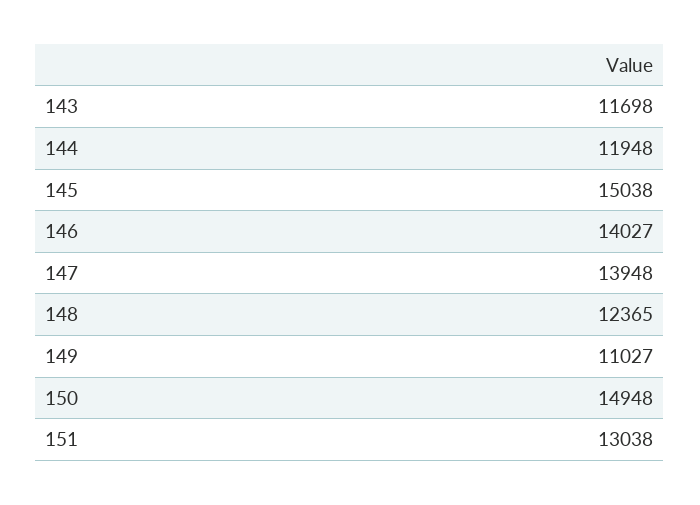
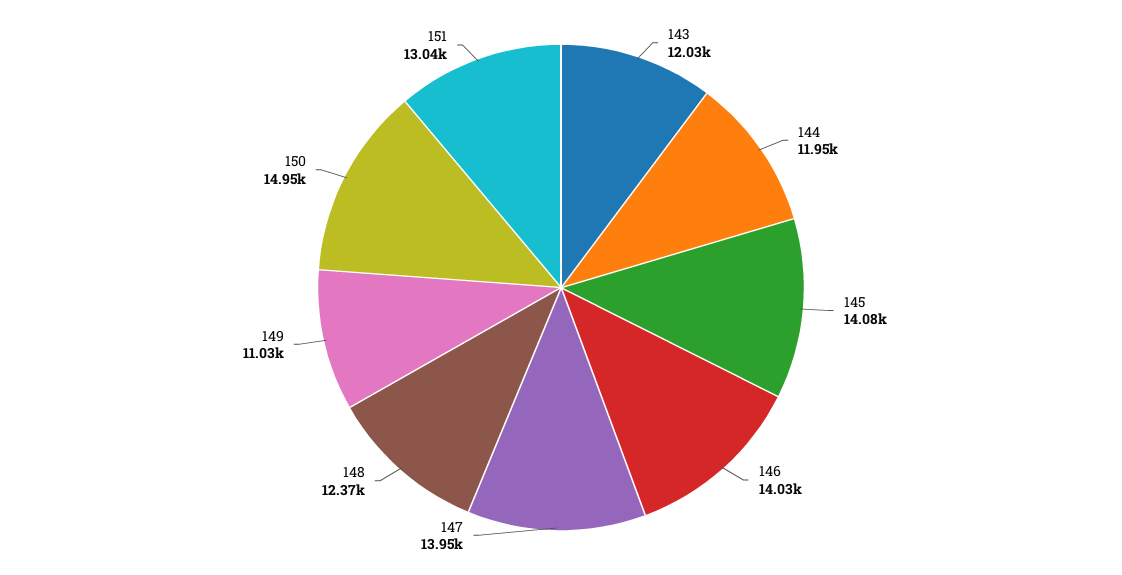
  {
-   "143": 11698,
+   "143": 12030,
    "144": 11948,
-   "145": 15038,
+   "145": 14080,
    "146": 14027,
    "147": 13948,
    "148": 12365,
    "149": 11027,
    "150": 14948,
    "151": 13038
  }

